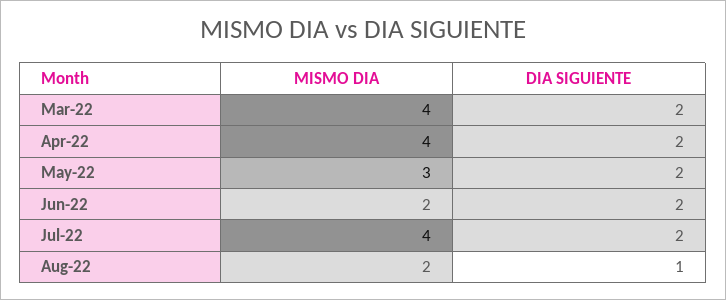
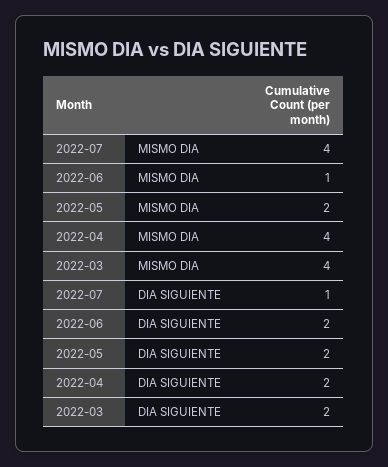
  {
    "MISMO DIA": {
      "Mar-22": 4,
      "Apr-22": 4,
-     "May-22": 3,
+     "May-22": 2,
-     "Jun-22": 2,
+     "Jun-22": 1,
-     "Jul-22": 4,
+     "Jul-22": 4
-     "Aug-22": 2
    },
    "DIA SIGUIENTE": {
      "Mar-22": 2,
      "Apr-22": 2,
      "May-22": 2,
      "Jun-22": 2,
-     "Jul-22": 2,
+     "Jul-22": 1
-     "Aug-22": 1
    }
  }

